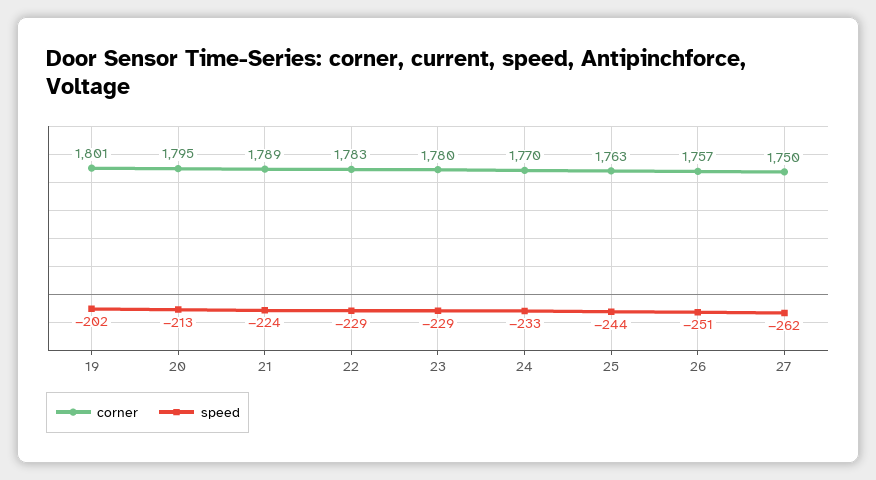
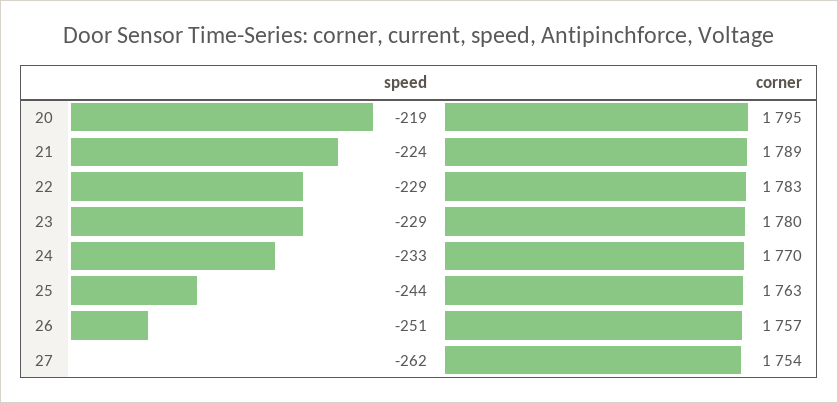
  {
    "corner": {
-     "19": 1801,
      "20": 1795,
      "21": 1789,
      "22": 1783,
      "23": 1780,
      "24": 1770,
      "25": 1763,
      "26": 1757,
-     "27": 1750
+     "27": 1754
    },
    "speed": {
-     "19": -202,
-     "20": -213,
+     "20": -219,
      "21": -224,
      "22": -229,
      "23": -229,
      "24": -233,
      "25": -244,
      "26": -251,
      "27": -262
    }
  }

